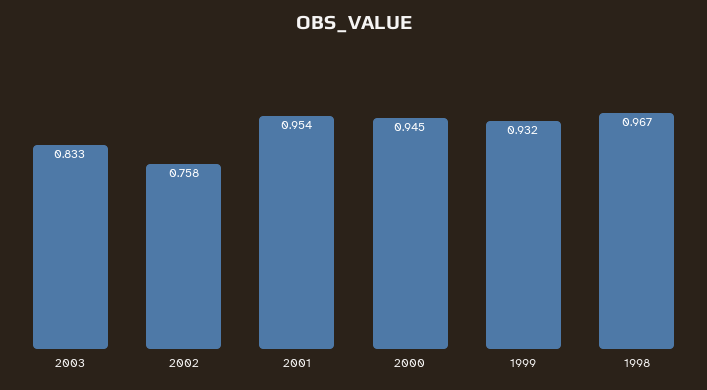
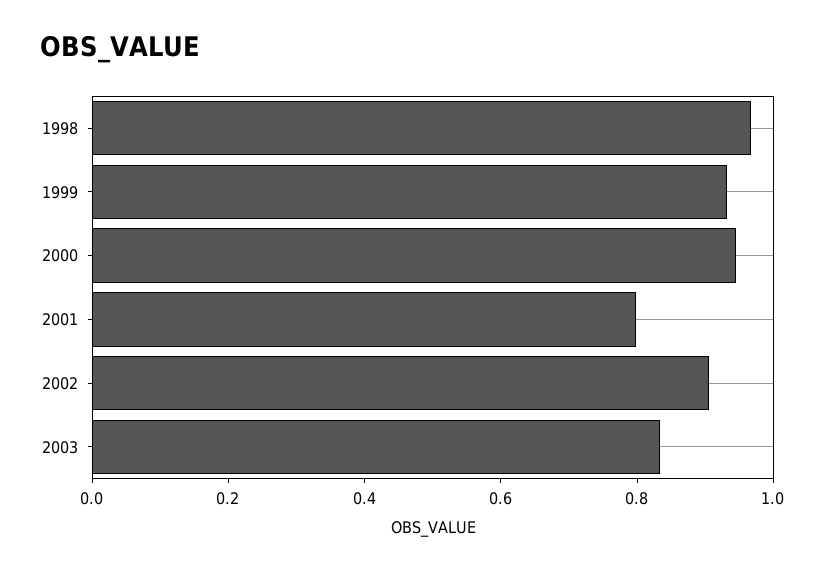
  {
    "2003": 0.833,
-   "2002": 0.758,
+   "2002": 0.9,
-   "2001": 0.954,
+   "2001": 0.8,
    "2000": 0.945,
    "1999": 0.932,
    "1998": 0.967
  }

